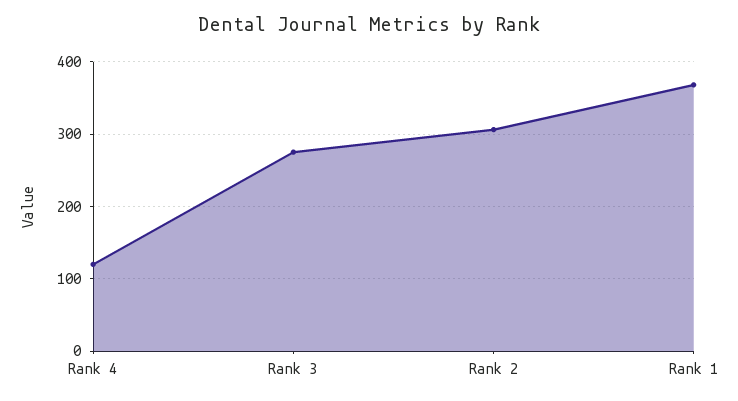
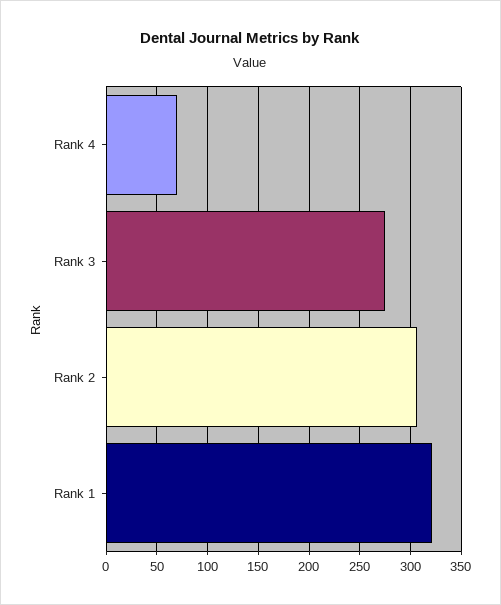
  {
-   "Rank 4": 120,
+   "Rank 4": 70,
    "Rank 3": 280,
    "Rank 2": 310,
-   "Rank 1": 370
+   "Rank 1": 320
  }

